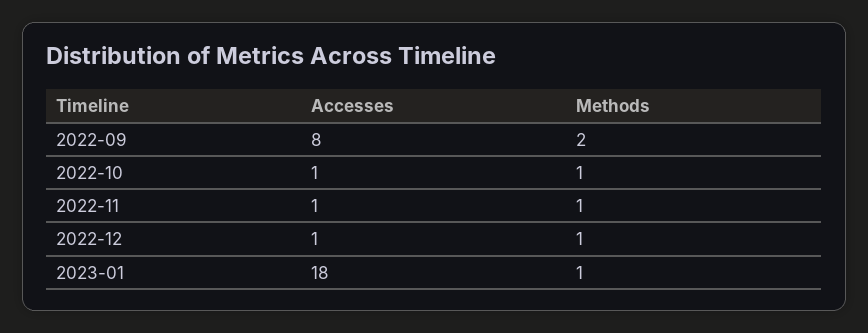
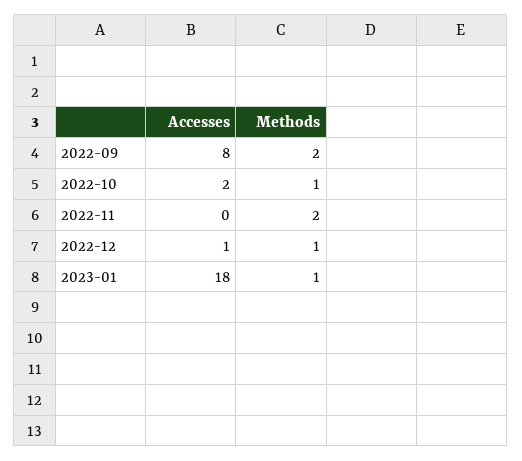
  {
    "Accesses": {
      "2022-09": 8,
-     "2022-10": 1,
+     "2022-10": 2,
-     "2022-11": 1,
+     "2022-11": 0,
      "2022-12": 1,
      "2023-01": 18
    },
    "Methods": {
      "2022-09": 2,
      "2022-10": 1,
-     "2022-11": 1,
+     "2022-11": 2,
      "2022-12": 1,
      "2023-01": 1
    }
  }

